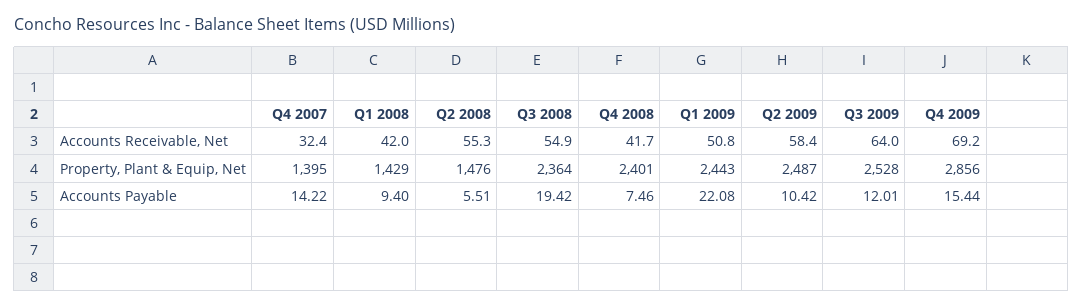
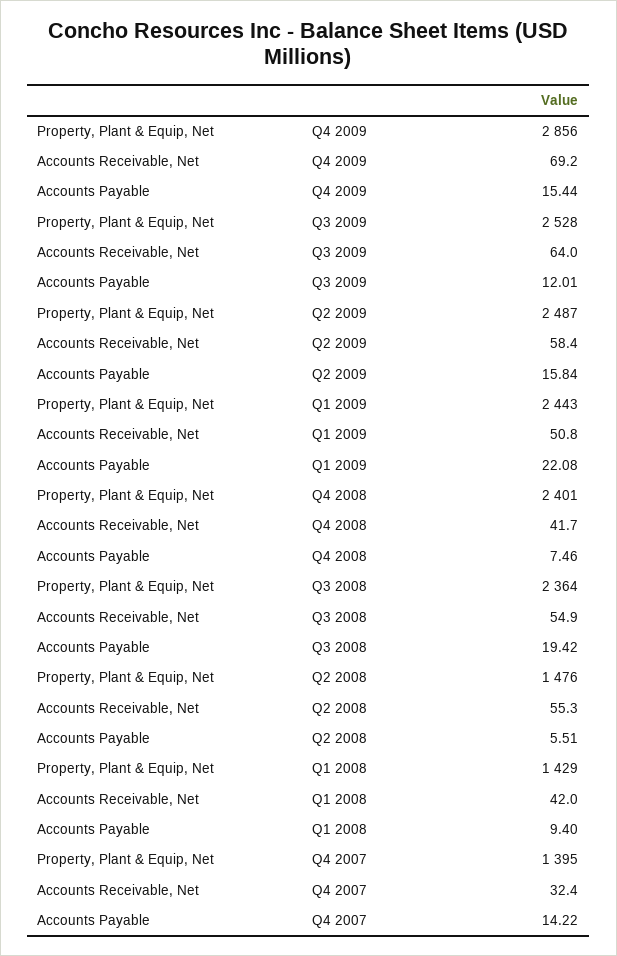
  {
    "Q4 2007": {
      "Accounts Receivable, Net": 32.4,
      "Property, Plant & Equip, Net": 1395,
      "Accounts Payable": 14.22
    },
    "Q1 2008": {
      "Accounts Receivable, Net": 42,
      "Property, Plant & Equip, Net": 1429,
      "Accounts Payable": 9.4
    },
    "Q2 2008": {
      "Accounts Receivable, Net": 55.3,
      "Property, Plant & Equip, Net": 1476,
      "Accounts Payable": 5.51
    },
    "Q3 2008": {
      "Accounts Receivable, Net": 54.9,
      "Property, Plant & Equip, Net": 2364,
      "Accounts Payable": 19.42
    },
    "Q4 2008": {
      "Accounts Receivable, Net": 41.7,
      "Property, Plant & Equip, Net": 2401,
      "Accounts Payable": 7.46
    },
    "Q1 2009": {
      "Accounts Receivable, Net": 50.8,
      "Property, Plant & Equip, Net": 2443,
      "Accounts Payable": 22.08
    },
    "Q2 2009": {
      "Accounts Receivable, Net": 58.4,
      "Property, Plant & Equip, Net": 2487,
-     "Accounts Payable": 10.42
+     "Accounts Payable": 15.84
    },
    "Q3 2009": {
      "Accounts Receivable, Net": 64,
      "Property, Plant & Equip, Net": 2528,
      "Accounts Payable": 12.01
    },
    "Q4 2009": {
      "Accounts Receivable, Net": 69.2,
      "Property, Plant & Equip, Net": 2856,
      "Accounts Payable": 15.44
    }
  }

